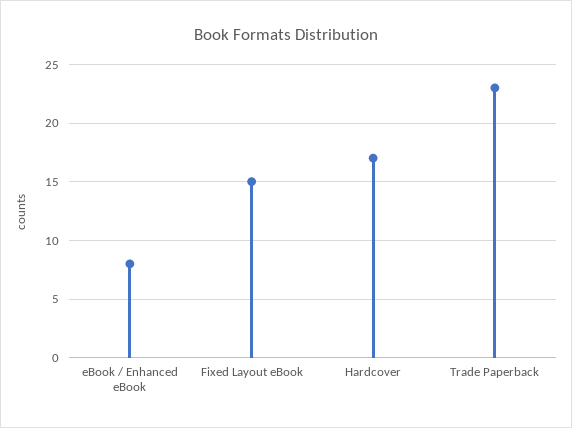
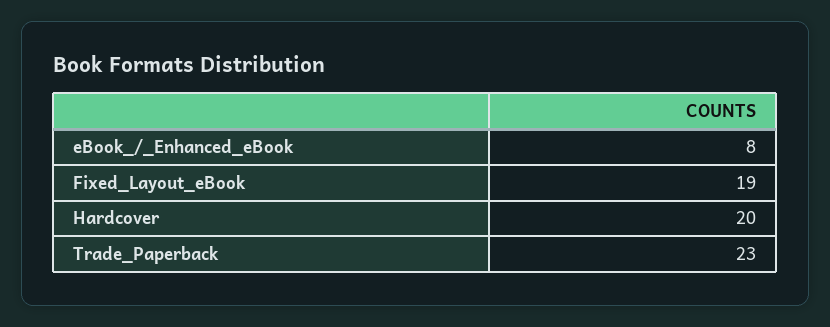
  {
    "eBook / Enhanced eBook": 8,
-   "Fixed Layout eBook": 15,
+   "Fixed Layout eBook": 19,
-   "Hardcover": 17,
+   "Hardcover": 20,
    "Trade Paperback": 23
  }

